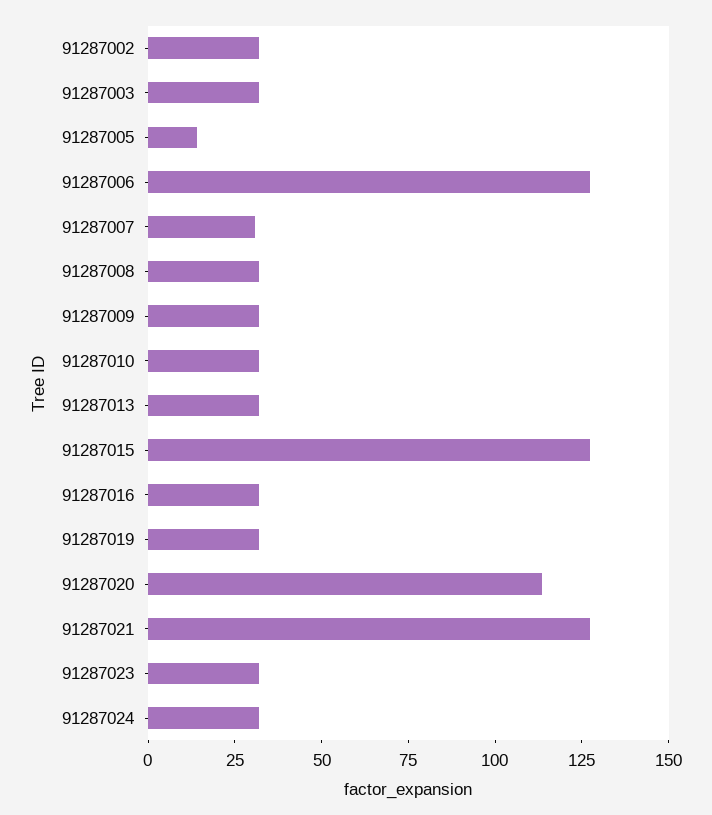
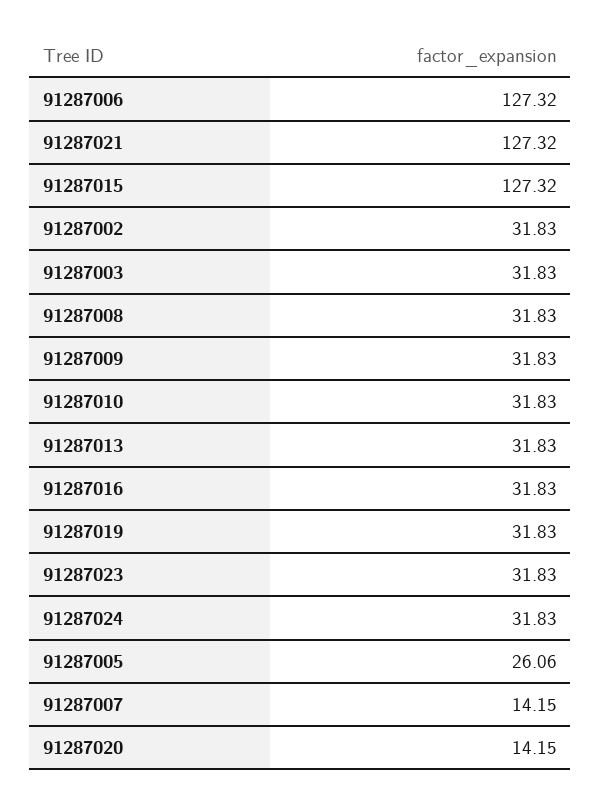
  {
    "91287002": 31.83,
    "91287003": 31.83,
-   "91287005": 15,
+   "91287005": 26.06,
    "91287006": 127.32,
-   "91287007": 30,
+   "91287007": 14.15,
    "91287008": 31.83,
    "91287009": 31.83,
    "91287010": 31.83,
    "91287013": 31.83,
    "91287015": 127.32,
    "91287016": 31.83,
    "91287019": 31.83,
-   "91287020": 115,
+   "91287020": 14.15,
    "91287021": 127.32,
    "91287023": 31.83,
    "91287024": 31.83
  }

